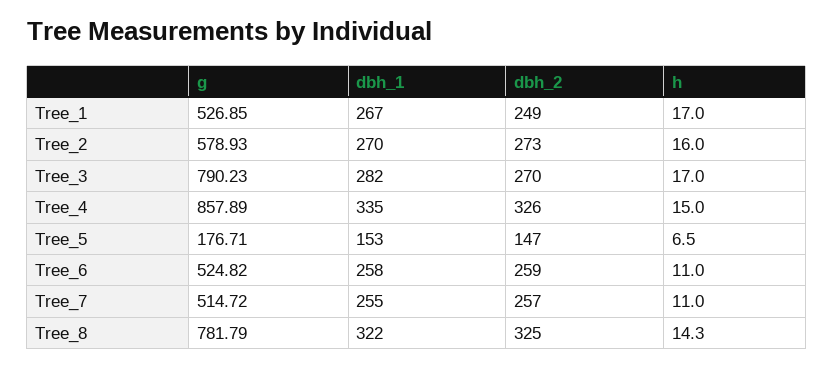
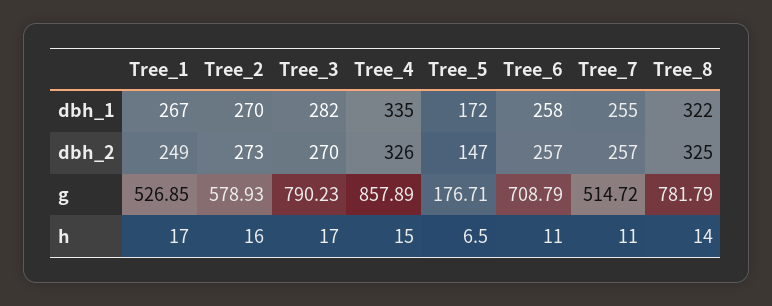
  {
    "g": {
      "Tree_1": 526.85,
      "Tree_2": 578.93,
      "Tree_3": 790.23,
      "Tree_4": 857.89,
      "Tree_5": 176.71,
-     "Tree_6": 524.82,
+     "Tree_6": 708.79,
      "Tree_7": 514.72,
      "Tree_8": 781.79
    },
    "dbh_1": {
      "Tree_1": 267,
      "Tree_2": 270,
      "Tree_3": 282,
      "Tree_4": 335,
-     "Tree_5": 153,
+     "Tree_5": 172,
      "Tree_6": 258,
      "Tree_7": 255,
      "Tree_8": 322
    },
    "dbh_2": {
      "Tree_1": 249,
      "Tree_2": 273,
      "Tree_3": 270,
      "Tree_4": 326,
      "Tree_5": 147,
-     "Tree_6": 259,
+     "Tree_6": 257,
      "Tree_7": 257,
      "Tree_8": 325
    },
    "h": {
      "Tree_1": 17,
      "Tree_2": 16,
      "Tree_3": 17,
      "Tree_4": 15,
      "Tree_5": 6.5,
      "Tree_6": 11,
      "Tree_7": 11,
-     "Tree_8": 14.3
+     "Tree_8": 14
    }
  }

